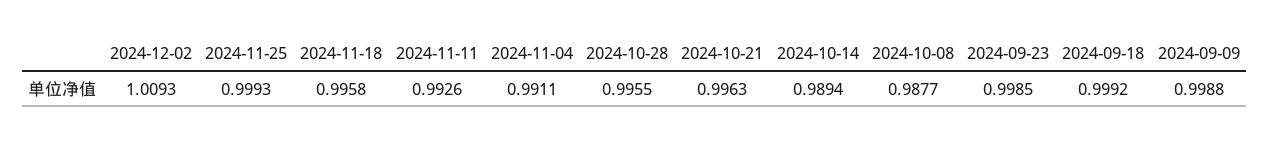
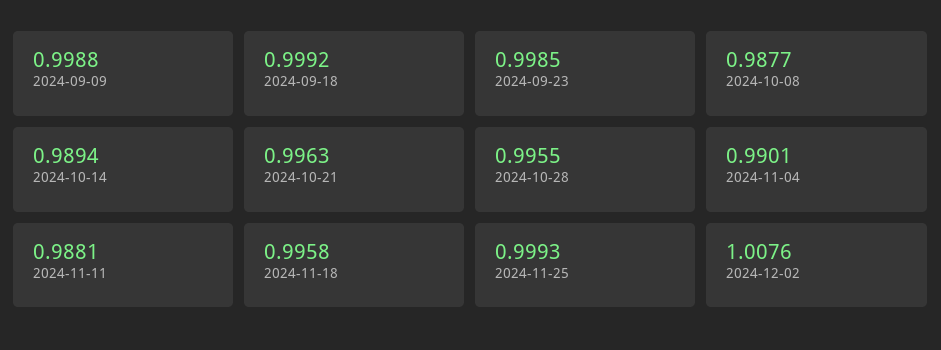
  {
-   "2024-12-02": 1.0093,
+   "2024-12-02": 1.0076,
    "2024-11-25": 0.9993,
    "2024-11-18": 0.9958,
-   "2024-11-11": 0.9926,
+   "2024-11-11": 0.9881,
-   "2024-11-04": 0.9911,
+   "2024-11-04": 0.9901,
    "2024-10-28": 0.9955,
    "2024-10-21": 0.9963,
    "2024-10-14": 0.9894,
    "2024-10-08": 0.9877,
    "2024-09-23": 0.9985,
    "2024-09-18": 0.9992,
    "2024-09-09": 0.9988
  }

